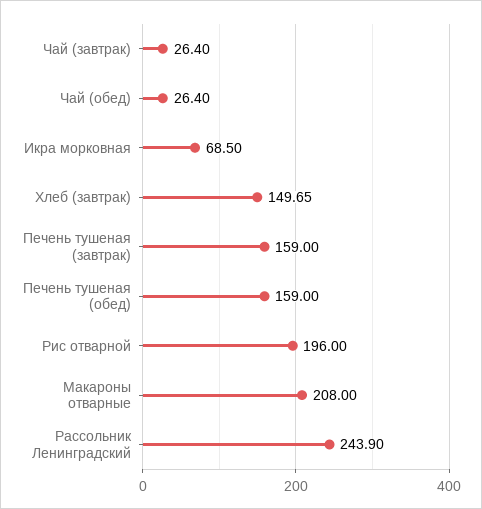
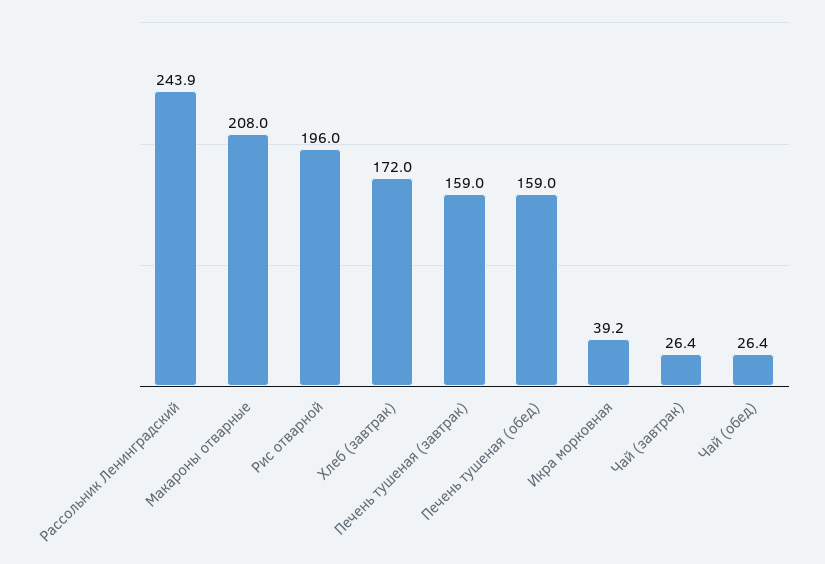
  {
    "Чай (завтрак)": 26.4,
    "Чай (обед)": 26.4,
-   "Икра морковная": 68.5,
+   "Икра морковная": 39.2,
-   "Хлеб (завтрак)": 149.65,
+   "Хлеб (завтрак)": 172,
    "Печень тушеная (завтрак)": 159,
    "Печень тушеная (обед)": 159,
    "Рис отварной": 196,
    "Макароны отварные": 208,
    "Рассольник Ленинградский": 243.9
  }

